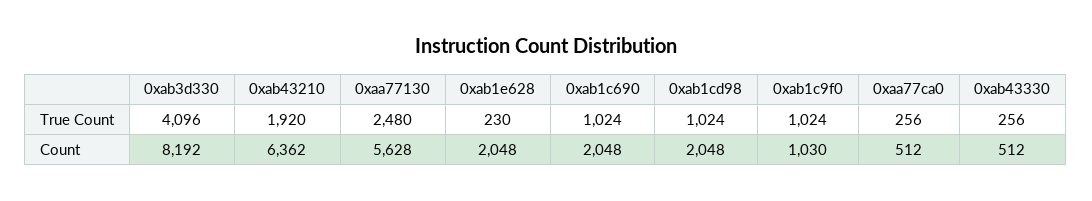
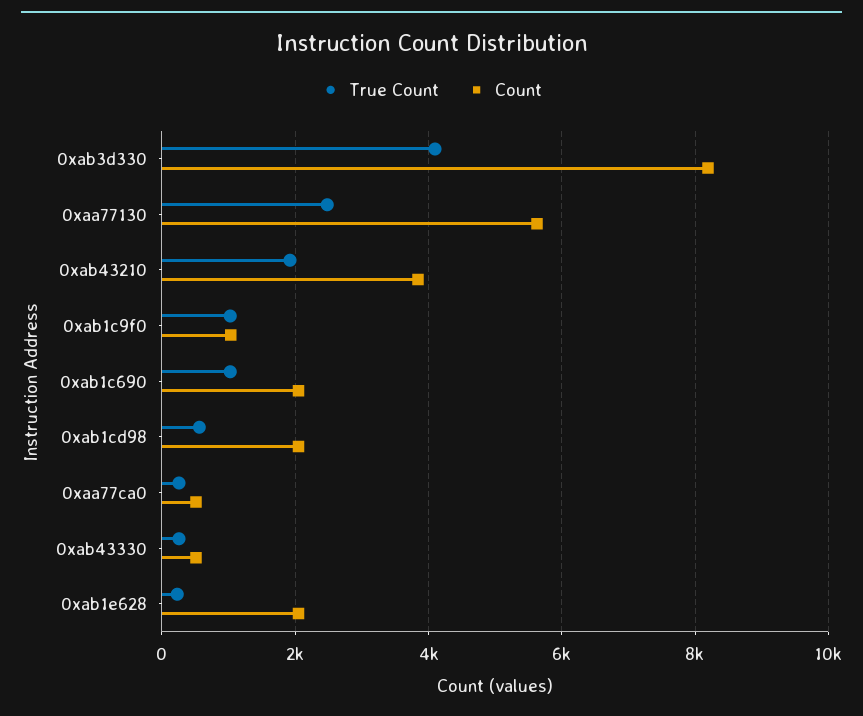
  {
    "True Count": {
      "0xab3d330": 4096,
      "0xab43210": 1920,
      "0xaa77130": 2480,
      "0xab1e628": 230,
      "0xab1c690": 1024,
-     "0xab1cd98": 1024,
+     "0xab1cd98": 600,
      "0xab1c9f0": 1024,
      "0xaa77ca0": 256,
      "0xab43330": 256
    },
    "Count": {
      "0xab3d330": 8192,
-     "0xab43210": 6362,
+     "0xab43210": 3800,
      "0xaa77130": 5628,
      "0xab1e628": 2048,
      "0xab1c690": 2048,
      "0xab1cd98": 2048,
      "0xab1c9f0": 1030,
      "0xaa77ca0": 512,
      "0xab43330": 512
    }
  }

